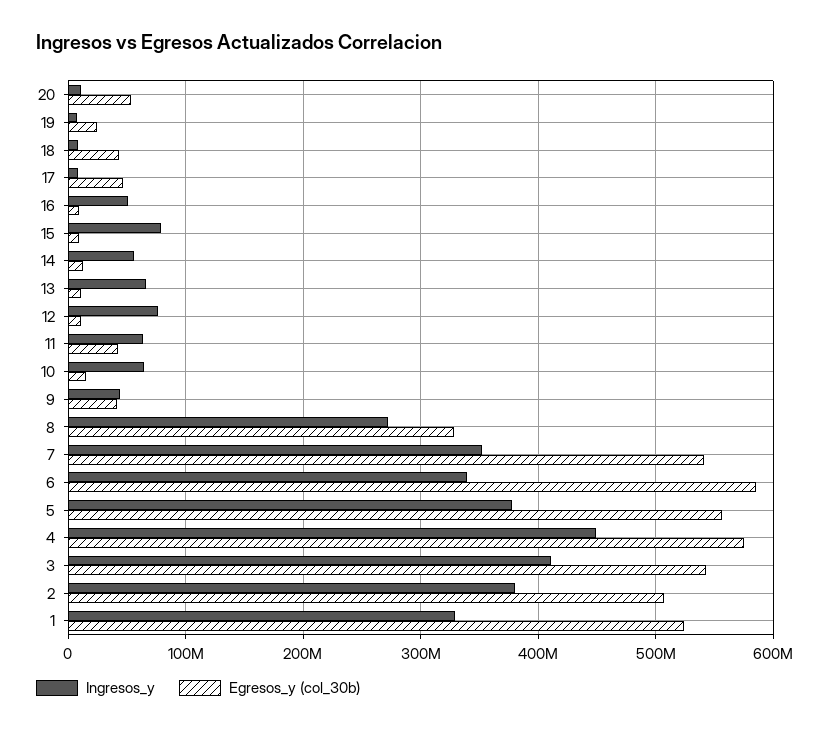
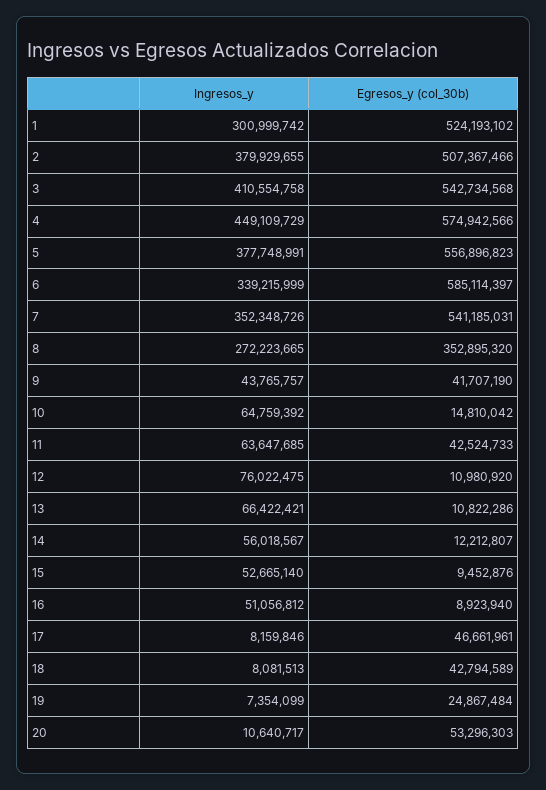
  {
    "Ingresos_y": {
      "20": 10640717,
      "19": 7354099,
      "18": 8081513,
      "17": 8159846,
      "16": 51056812,
-     "15": 80000000,
+     "15": 52665140,
      "14": 56018567,
      "13": 66422421,
      "12": 76022475,
      "11": 63647685,
      "10": 64759392,
      "9": 43765757,
      "8": 272223665,
      "7": 352348726,
      "6": 339215999,
      "5": 377748991,
      "4": 449109729,
      "3": 410554758,
      "2": 379929655,
-     "1": 330000000
+     "1": 300999742
    },
    "Egresos_y (col_30b)": {
      "20": 53296303,
      "19": 24867484,
      "18": 42794589,
      "17": 46661961,
      "16": 8923940,
      "15": 9452876,
      "14": 12212807,
      "13": 10822286,
      "12": 10980920,
      "11": 42524733,
      "10": 14810042,
      "9": 41707190,
-     "8": 330000000,
+     "8": 352895320,
      "7": 541185031,
      "6": 585114397,
      "5": 556896823,
      "4": 574942566,
      "3": 542734568,
      "2": 507367466,
      "1": 524193102
    }
  }

